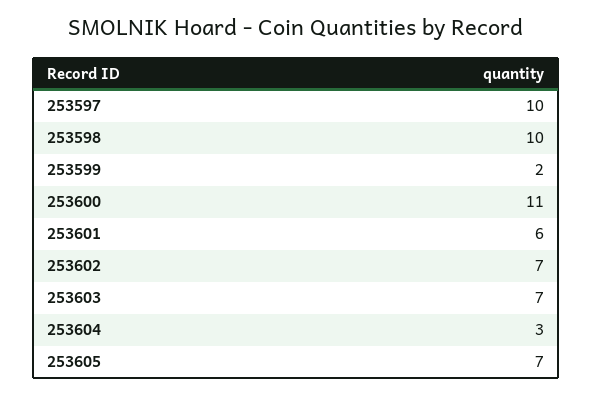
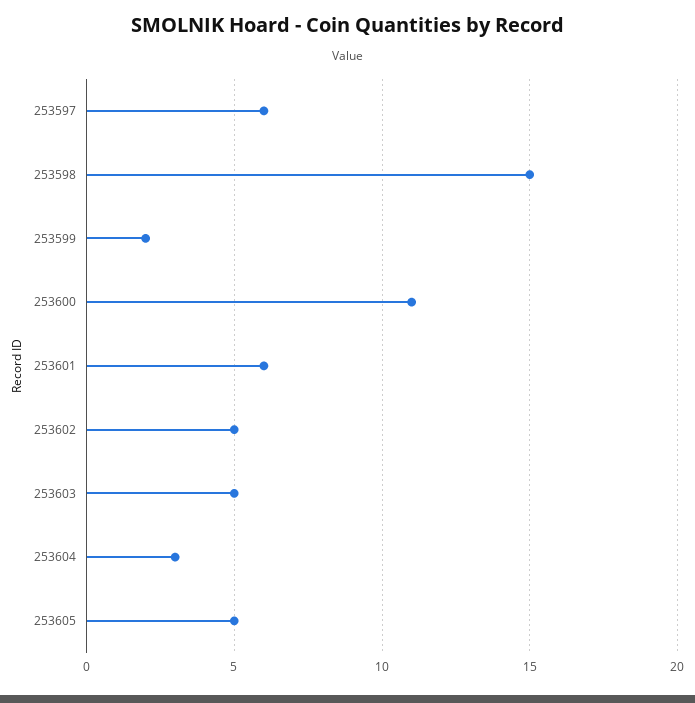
  {
-   "253597": 10,
+   "253597": 6,
-   "253598": 10,
+   "253598": 15,
    "253599": 2,
    "253600": 11,
    "253601": 6,
-   "253602": 7,
+   "253602": 5,
-   "253603": 7,
+   "253603": 5,
    "253604": 3,
-   "253605": 7
+   "253605": 5
  }

